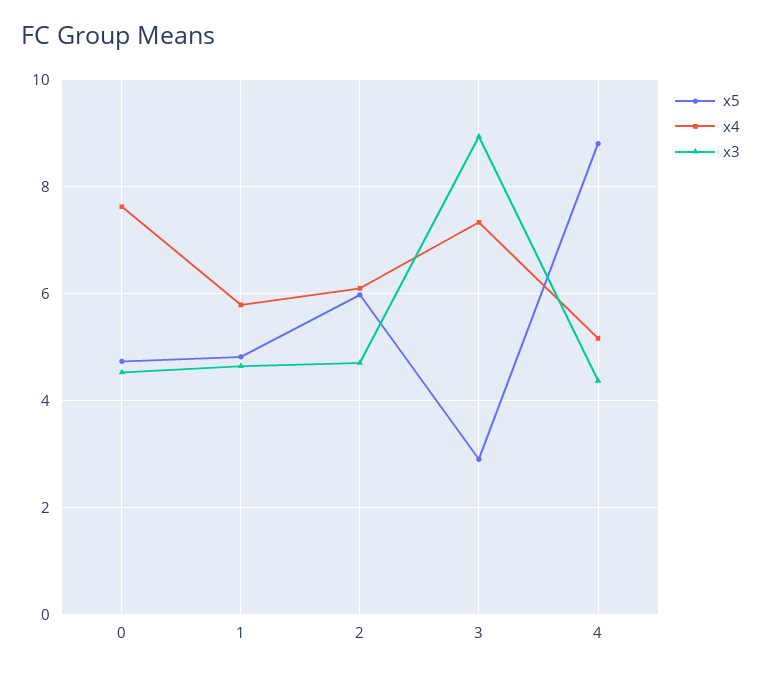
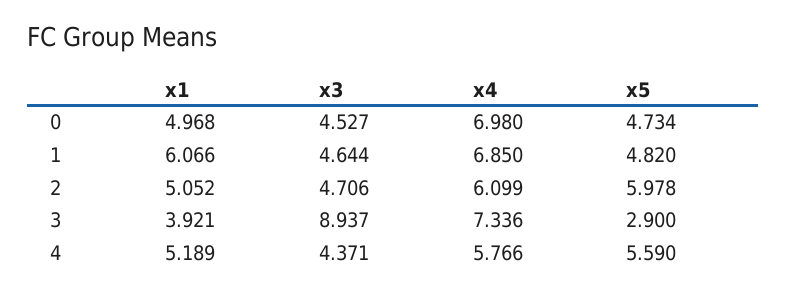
  {
    "x5": {
      "0": 4.734,
      "1": 4.82,
      "2": 5.978,
      "3": 2.9,
-     "4": 8.8
+     "4": 5.59
    },
    "x4": {
-     "0": 7.6,
+     "0": 6.98,
-     "1": 5.8,
+     "1": 6.85,
      "2": 6.099,
      "3": 7.336,
-     "4": 5.2
+     "4": 5.766
    },
    "x3": {
      "0": 4.527,
      "1": 4.644,
      "2": 4.706,
      "3": 8.937,
      "4": 4.371
-   }
+   },
+   "x1": {
+     "0": 4.968,
+     "1": 6.066,
+     "2": 5.052,
+     "3": 3.921,
+     "4": 5.189
+   }
  }

